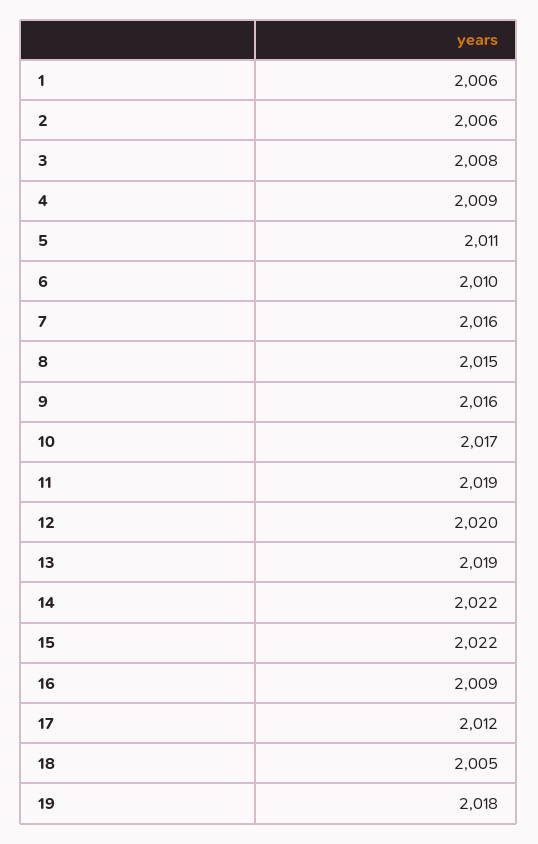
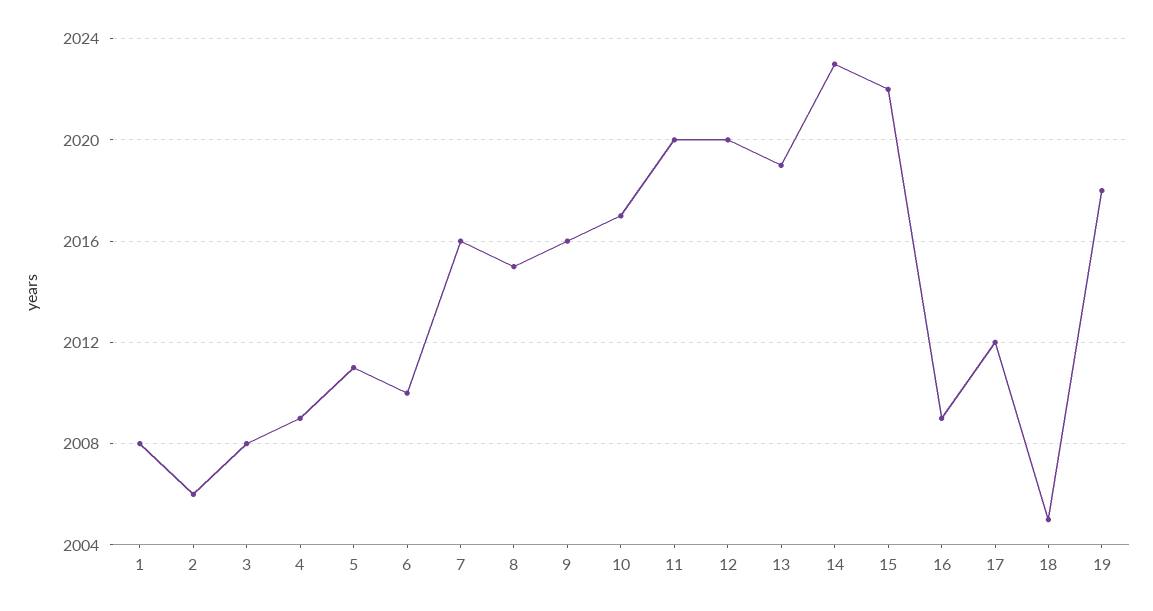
  {
-   "1": 2006,
+   "1": 2008,
    "2": 2006,
    "3": 2008,
    "4": 2009,
    "5": 2011,
    "6": 2010,
    "7": 2016,
    "8": 2015,
    "9": 2016,
    "10": 2017,
-   "11": 2019,
+   "11": 2020,
    "12": 2020,
    "13": 2019,
-   "14": 2022,
+   "14": 2023,
    "15": 2022,
    "16": 2009,
    "17": 2012,
    "18": 2005,
    "19": 2018
  }

